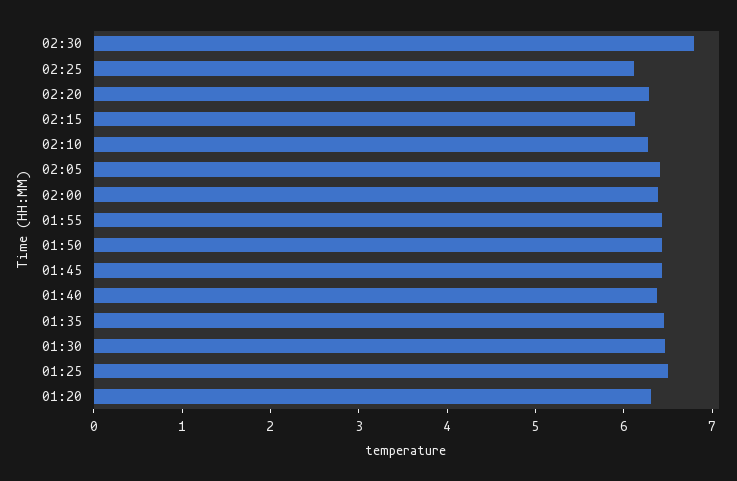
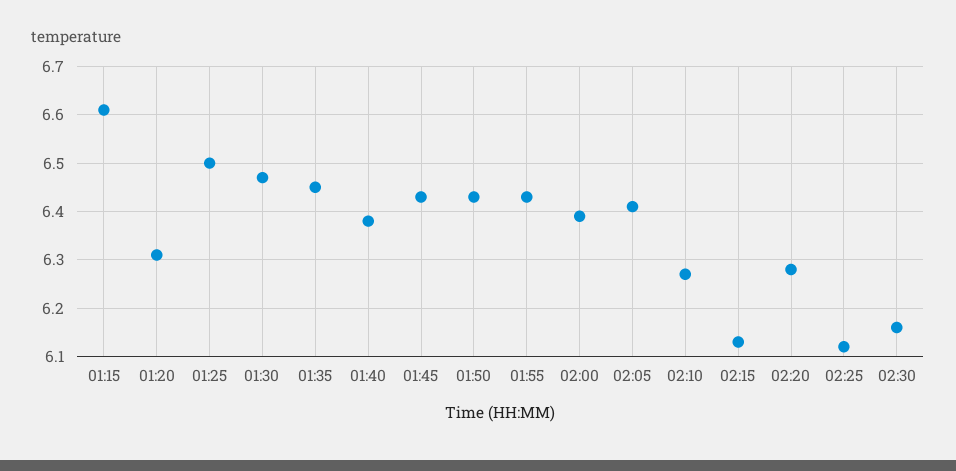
  {
-   "02:30": 6.8,
+   "02:30": 6.15,
    "02:25": 6.1,
    "02:20": 6.3,
    "02:15": 6.15,
    "02:10": 6.25,
    "02:05": 6.4,
    "02:00": 6.4,
    "01:55": 6.45,
    "01:50": 6.45,
    "01:45": 6.45,
    "01:40": 6.4,
    "01:35": 6.45,
    "01:30": 6.45,
    "01:25": 6.5,
-   "01:20": 6.3
+   "01:20": 6.3,
+   "01:15": 6.6
  }

